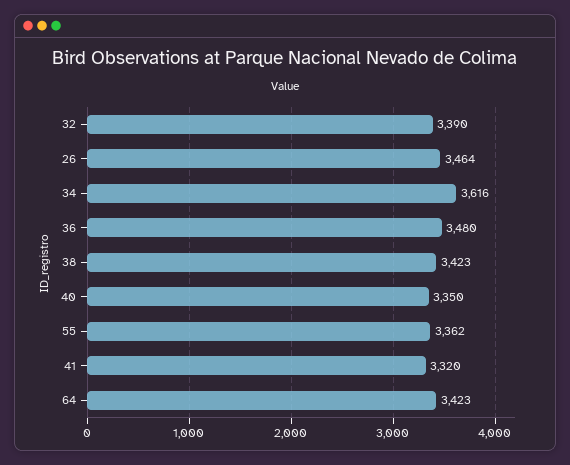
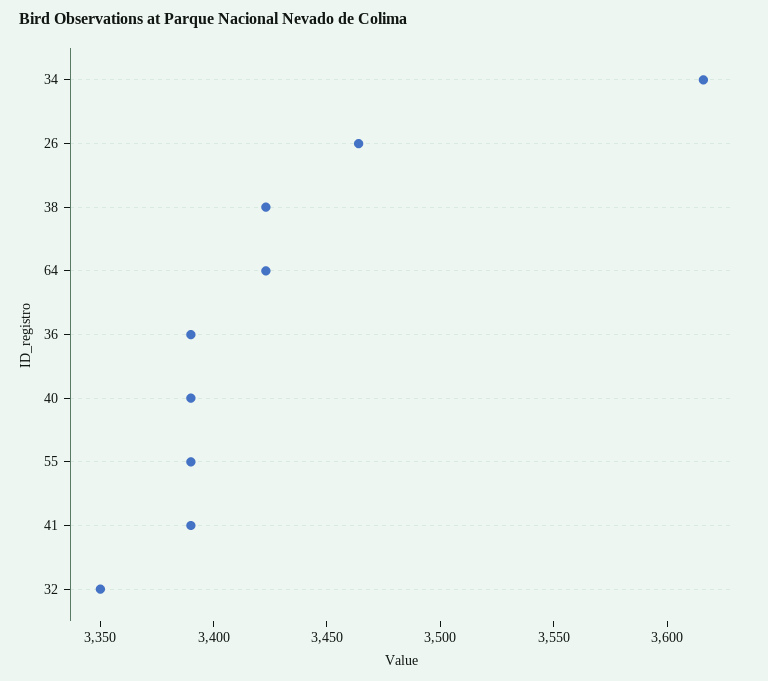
  {
-   "32": 3390,
+   "32": 3350,
    "26": 3464,
    "34": 3616,
-   "36": 3480,
+   "36": 3390,
    "38": 3423,
-   "40": 3350,
+   "40": 3390,
-   "55": 3362,
+   "55": 3390,
-   "41": 3320,
+   "41": 3390,
    "64": 3423
  }

